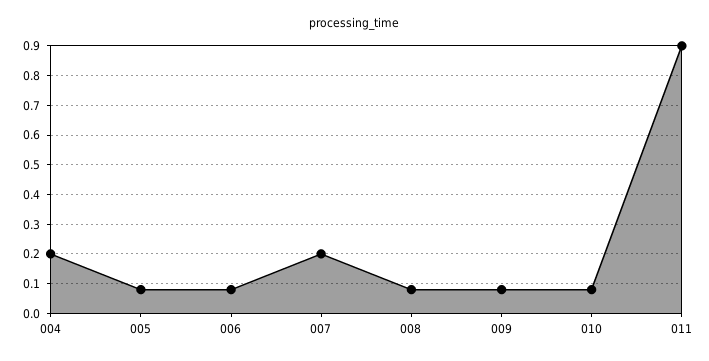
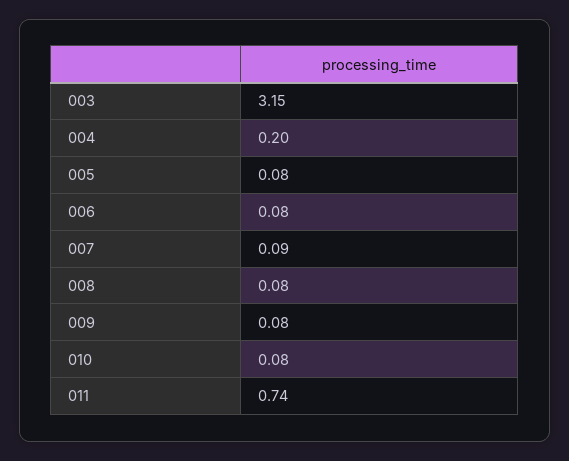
  {
    "004": 0.2,
    "005": 0.08,
    "006": 0.08,
-   "007": 0.2,
+   "007": 0.09,
    "008": 0.08,
    "009": 0.08,
    "010": 0.08,
-   "011": 0.9
+   "011": 0.74,
+   "003": 3.15
  }

